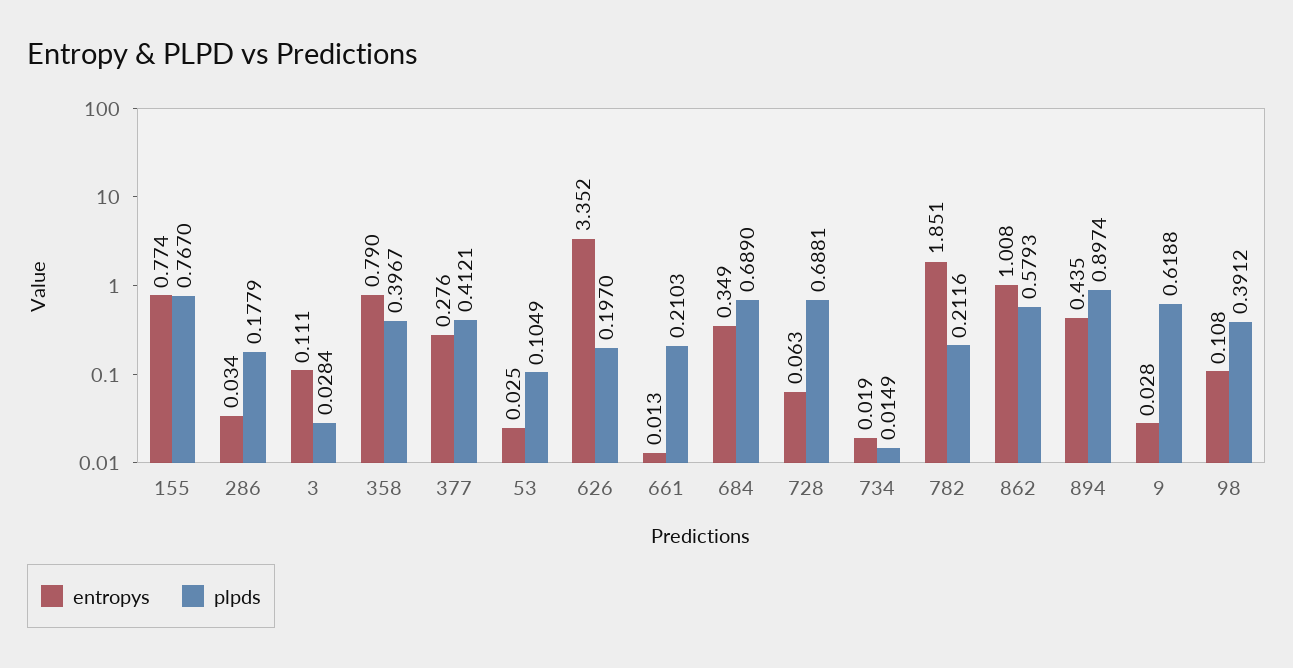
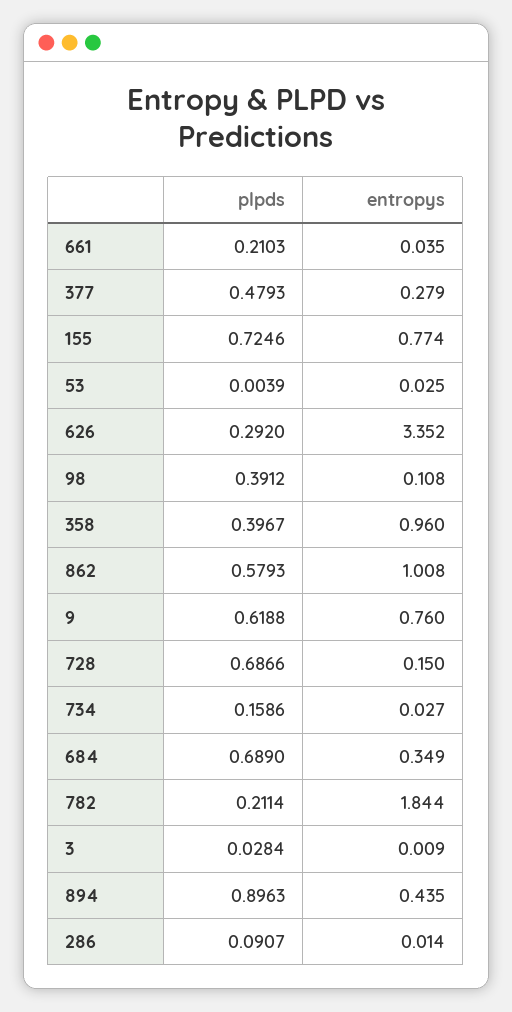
  {
    "entropys": {
      "155": 0.774,
-     "286": 0.034,
+     "286": 0.014,
-     "3": 0.111,
+     "3": 0.009,
-     "358": 0.79,
+     "358": 0.96,
-     "377": 0.276,
+     "377": 0.279,
      "53": 0.025,
      "626": 3.352,
-     "661": 0.013,
+     "661": 0.035,
      "684": 0.349,
-     "728": 0.063,
+     "728": 0.15,
-     "734": 0.019,
+     "734": 0.027,
-     "782": 1.851,
+     "782": 1.844,
      "862": 1.008,
      "894": 0.435,
-     "9": 0.028,
+     "9": 0.76,
      "98": 0.108
    },
    "plpds": {
-     "155": 0.767,
+     "155": 0.7246,
-     "286": 0.1779,
+     "286": 0.0907,
      "3": 0.0284,
      "358": 0.3967,
-     "377": 0.4121,
+     "377": 0.4793,
-     "53": 0.1049,
+     "53": 0.0039,
-     "626": 0.197,
+     "626": 0.292,
      "661": 0.2103,
      "684": 0.689,
-     "728": 0.6881,
+     "728": 0.6866,
-     "734": 0.0149,
+     "734": 0.1586,
-     "782": 0.2116,
+     "782": 0.2114,
      "862": 0.5793,
-     "894": 0.8974,
+     "894": 0.8963,
      "9": 0.6188,
      "98": 0.3912
    }
  }

